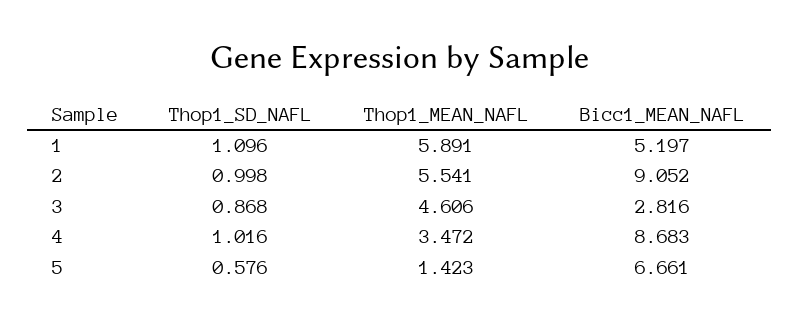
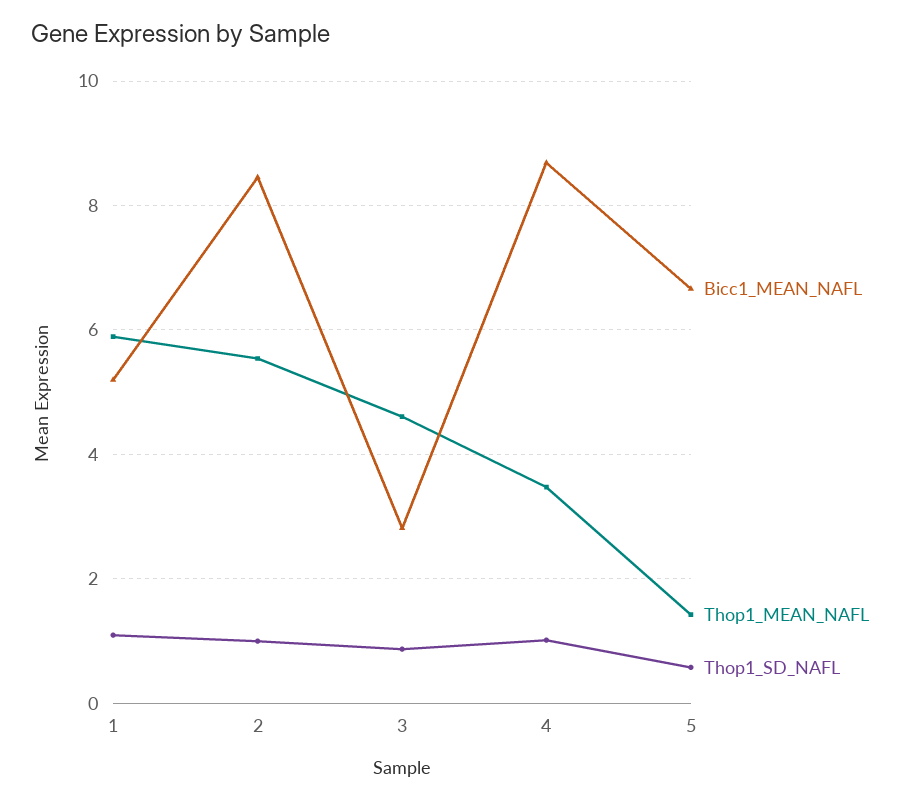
  {
    "Thop1_SD_NAFL": {
      "1": 1.096,
      "2": 0.998,
      "3": 0.868,
      "4": 1.016,
      "5": 0.576
    },
    "Thop1_MEAN_NAFL": {
      "1": 5.891,
      "2": 5.541,
      "3": 4.606,
      "4": 3.472,
      "5": 1.423
    },
    "Bicc1_MEAN_NAFL": {
      "1": 5.197,
-     "2": 9.052,
+     "2": 8.4,
      "3": 2.816,
      "4": 8.683,
      "5": 6.661
    }
  }

